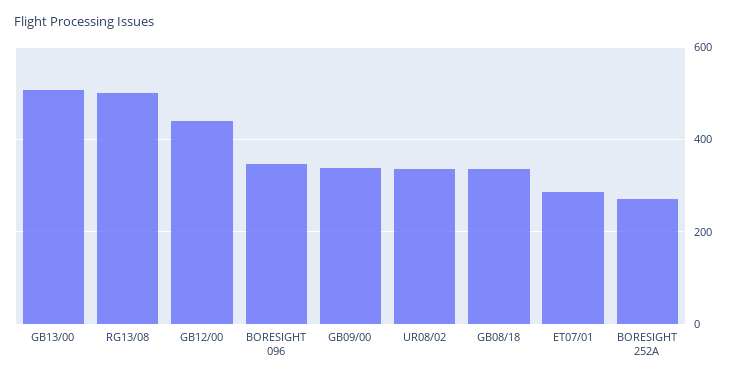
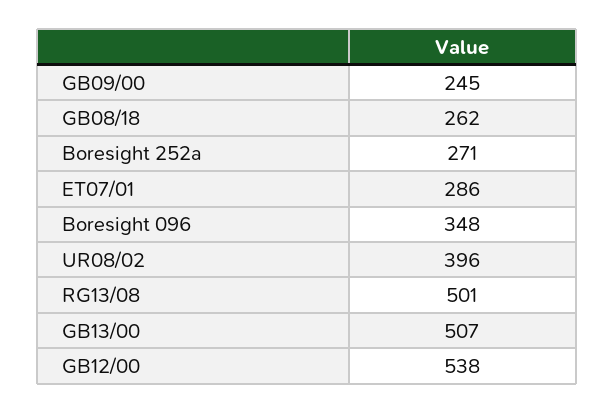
  {
    "GB13/00": 507,
    "RG13/08": 501,
-   "GB12/00": 440,
+   "GB12/00": 538,
    "BORESIGHT 096": 348,
-   "GB09/00": 340,
+   "GB09/00": 245,
-   "UR08/02": 340,
+   "UR08/02": 396,
-   "GB08/18": 340,
+   "GB08/18": 262,
    "ET07/01": 286,
    "BORESIGHT 252A": 271
  }

